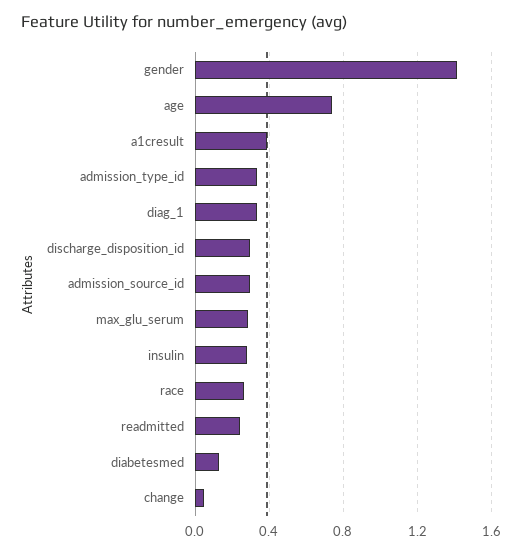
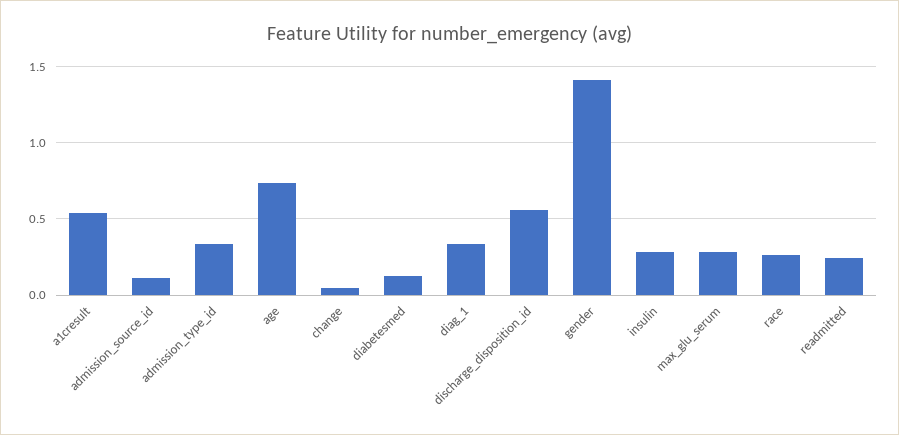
  {
    "gender": 1.4,
    "age": 0.75,
-   "a1cresult": 0.4,
+   "a1cresult": 0.55,
    "admission_type_id": 0.35,
    "diag_1": 0.35,
-   "discharge_disposition_id": 0.3,
+   "discharge_disposition_id": 0.55,
-   "admission_source_id": 0.3,
+   "admission_source_id": 0.1,
    "max_glu_serum": 0.3,
    "insulin": 0.3,
    "race": 0.25,
    "readmitted": 0.25,
    "diabetesmed": 0.15,
    "change": 0.05
  }

